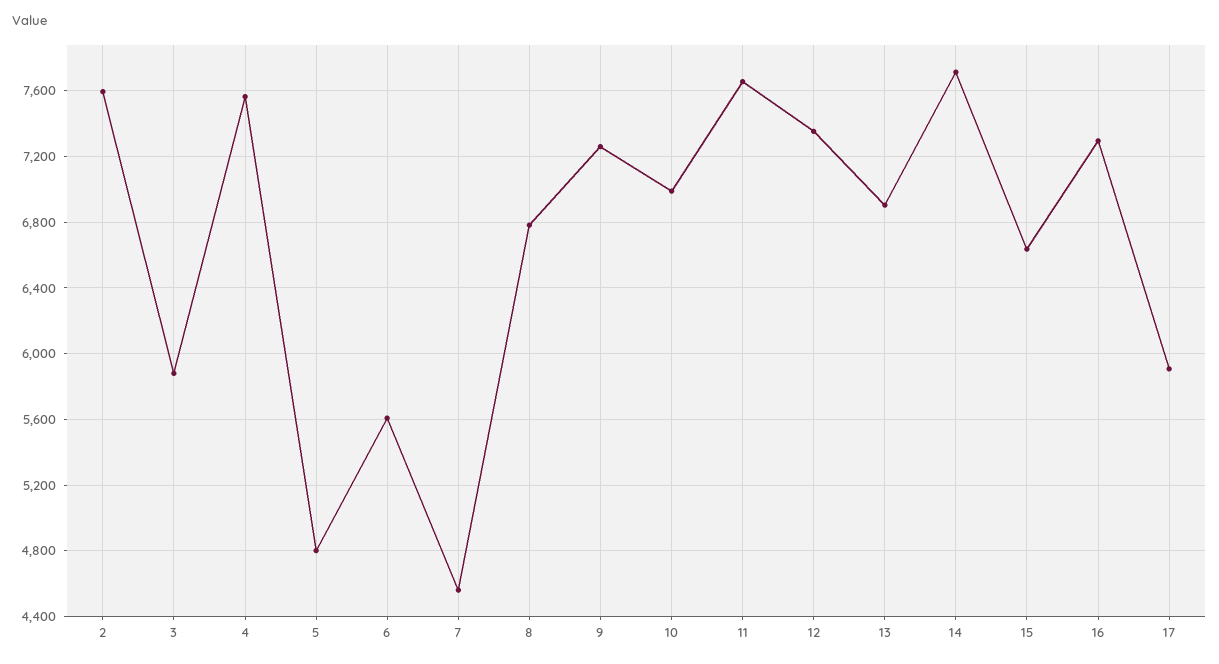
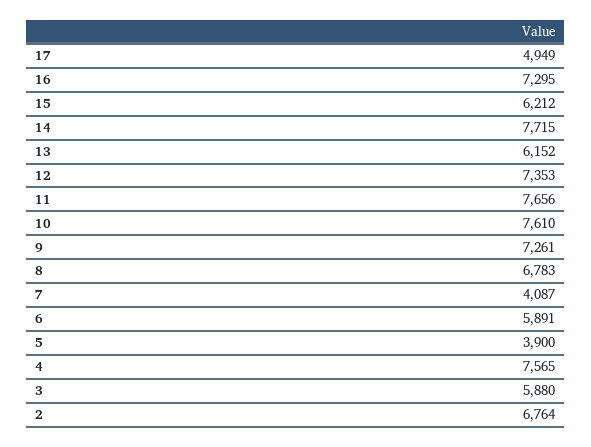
  {
-   "2": 7600,
+   "2": 6764,
    "3": 5880,
    "4": 7565,
-   "5": 4800,
+   "5": 3900,
-   "6": 5600,
+   "6": 5891,
-   "7": 4550,
+   "7": 4087,
    "8": 6783,
    "9": 7261,
-   "10": 7000,
+   "10": 7610,
    "11": 7656,
    "12": 7353,
-   "13": 6900,
+   "13": 6152,
    "14": 7715,
-   "15": 6650,
+   "15": 6212,
    "16": 7295,
-   "17": 5900
+   "17": 4949
  }

